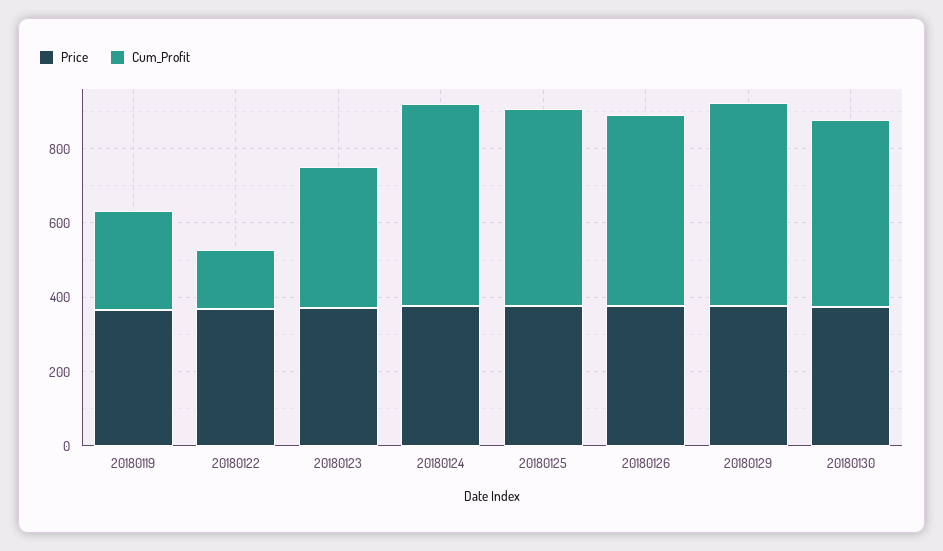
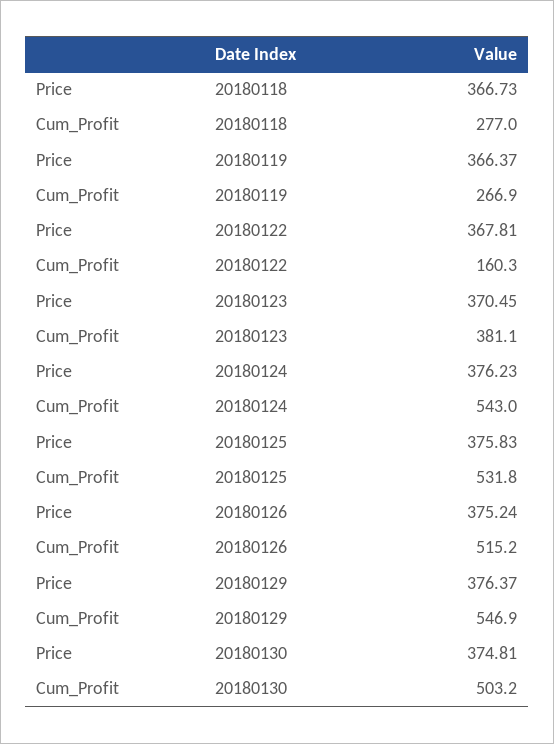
  {
    "Price": {
      "20180119": 366.37,
      "20180122": 367.81,
      "20180123": 370.45,
      "20180124": 376.23,
      "20180125": 375.83,
      "20180126": 375.24,
      "20180129": 376.37,
-     "20180130": 374.81
+     "20180130": 374.81,
+     "20180118": 366.73
    },
    "Cum_Profit": {
      "20180119": 266.9,
      "20180122": 160.3,
      "20180123": 381.1,
      "20180124": 543,
      "20180125": 531.8,
      "20180126": 515.2,
      "20180129": 546.9,
-     "20180130": 503.2
+     "20180130": 503.2,
+     "20180118": 277
    }
  }

